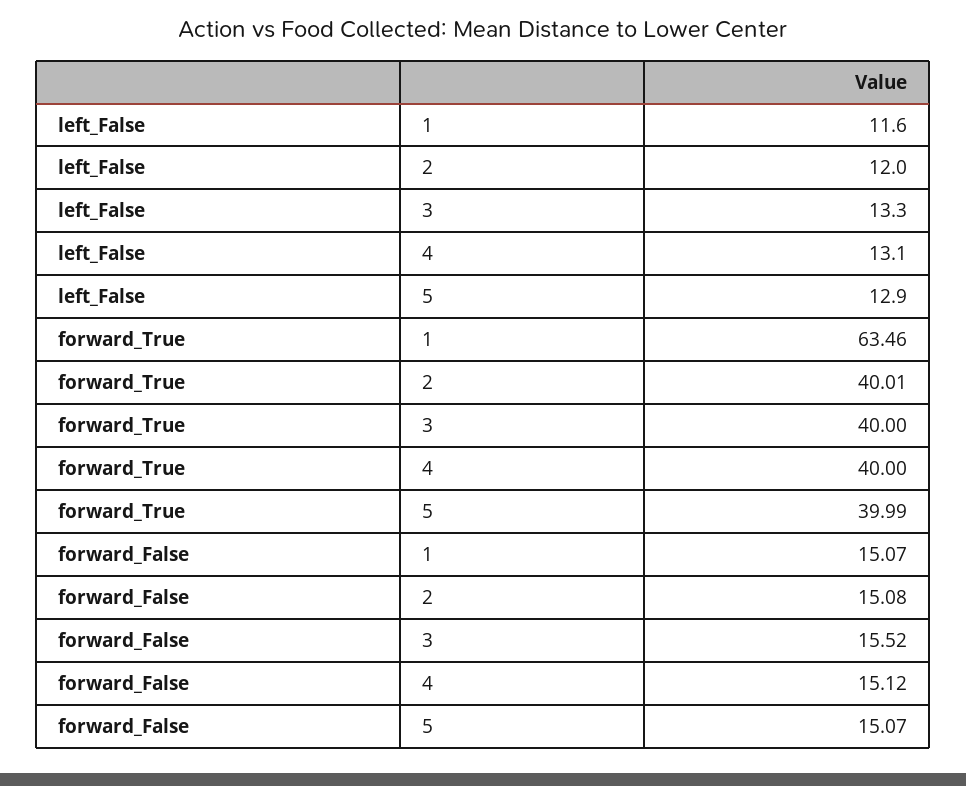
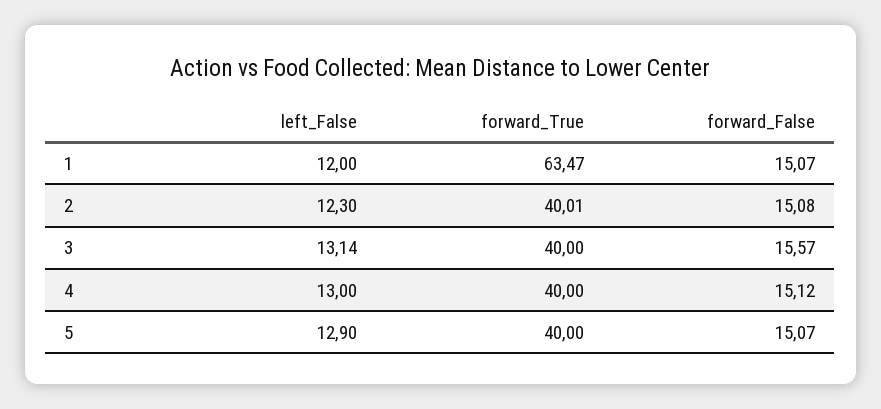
  {
    "left_False": {
-     "1": 11.6,
+     "1": 12,
-     "2": 12,
+     "2": 12.3,
-     "3": 13.3,
+     "3": 13.14,
-     "4": 13.1,
+     "4": 13,
      "5": 12.9
    },
    "forward_True": {
-     "1": 63.46,
+     "1": 63.47,
      "2": 40.01,
      "3": 40,
      "4": 40,
-     "5": 39.99
+     "5": 40
    },
    "forward_False": {
      "1": 15.07,
      "2": 15.08,
-     "3": 15.52,
+     "3": 15.57,
      "4": 15.12,
      "5": 15.07
    }
  }

